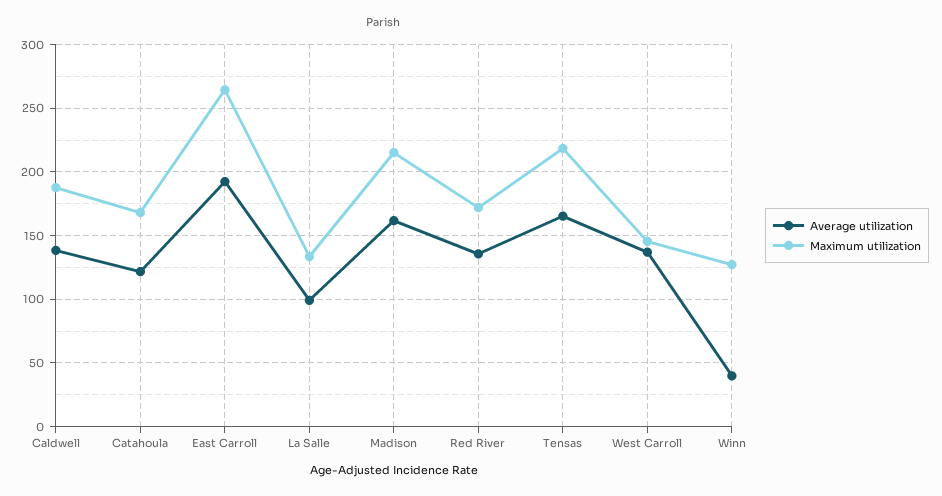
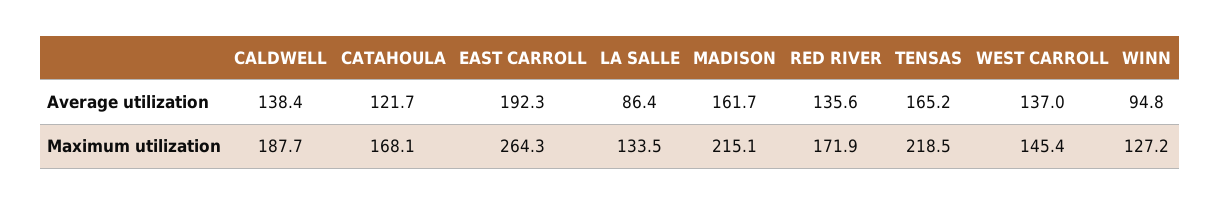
  {
    "Average utilization": {
      "Caldwell": 138.4,
      "Catahoula": 121.7,
      "East Carroll": 192.3,
-     "La Salle": 100,
+     "La Salle": 86.4,
      "Madison": 161.7,
      "Red River": 135.6,
      "Tensas": 165.2,
      "West Carroll": 137,
-     "Winn": 40
+     "Winn": 94.8
    },
    "Maximum utilization": {
      "Caldwell": 187.7,
      "Catahoula": 168.1,
      "East Carroll": 264.3,
      "La Salle": 133.5,
      "Madison": 215.1,
      "Red River": 171.9,
      "Tensas": 218.5,
      "West Carroll": 145.4,
      "Winn": 127.2
    }
  }

